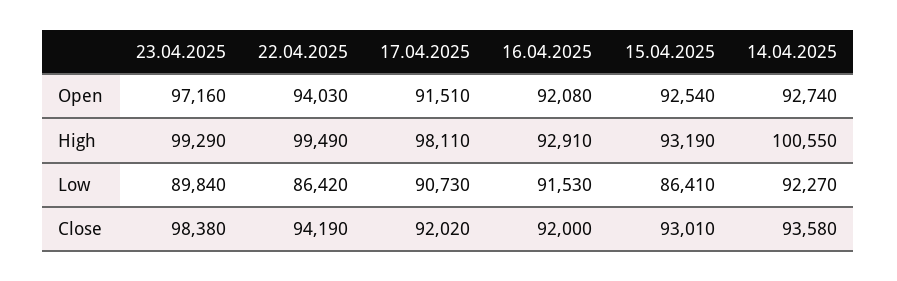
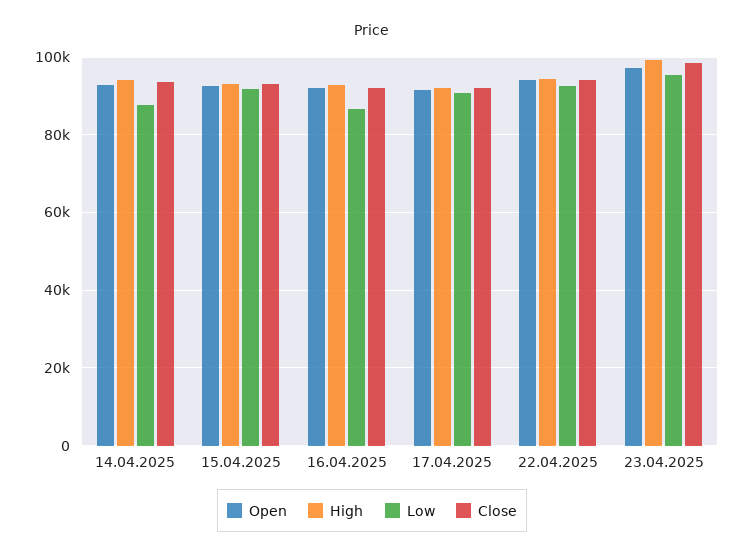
  {
    "Open": {
      "23.04.2025": 97160,
      "22.04.2025": 94030,
      "17.04.2025": 91510,
      "16.04.2025": 92080,
      "15.04.2025": 92540,
      "14.04.2025": 92740
    },
    "High": {
      "23.04.2025": 99290,
-     "22.04.2025": 99490,
+     "22.04.2025": 94000,
-     "17.04.2025": 98110,
+     "17.04.2025": 92000,
      "16.04.2025": 92910,
      "15.04.2025": 93190,
-     "14.04.2025": 100550
+     "14.04.2025": 94000
    },
    "Low": {
-     "23.04.2025": 89840,
+     "23.04.2025": 96000,
-     "22.04.2025": 86420,
+     "22.04.2025": 92000,
      "17.04.2025": 90730,
-     "16.04.2025": 91530,
+     "16.04.2025": 86000,
-     "15.04.2025": 86410,
+     "15.04.2025": 92000,
-     "14.04.2025": 92270
+     "14.04.2025": 88000
    },
    "Close": {
      "23.04.2025": 98380,
      "22.04.2025": 94190,
      "17.04.2025": 92020,
      "16.04.2025": 92000,
      "15.04.2025": 93010,
      "14.04.2025": 93580
    }
  }

